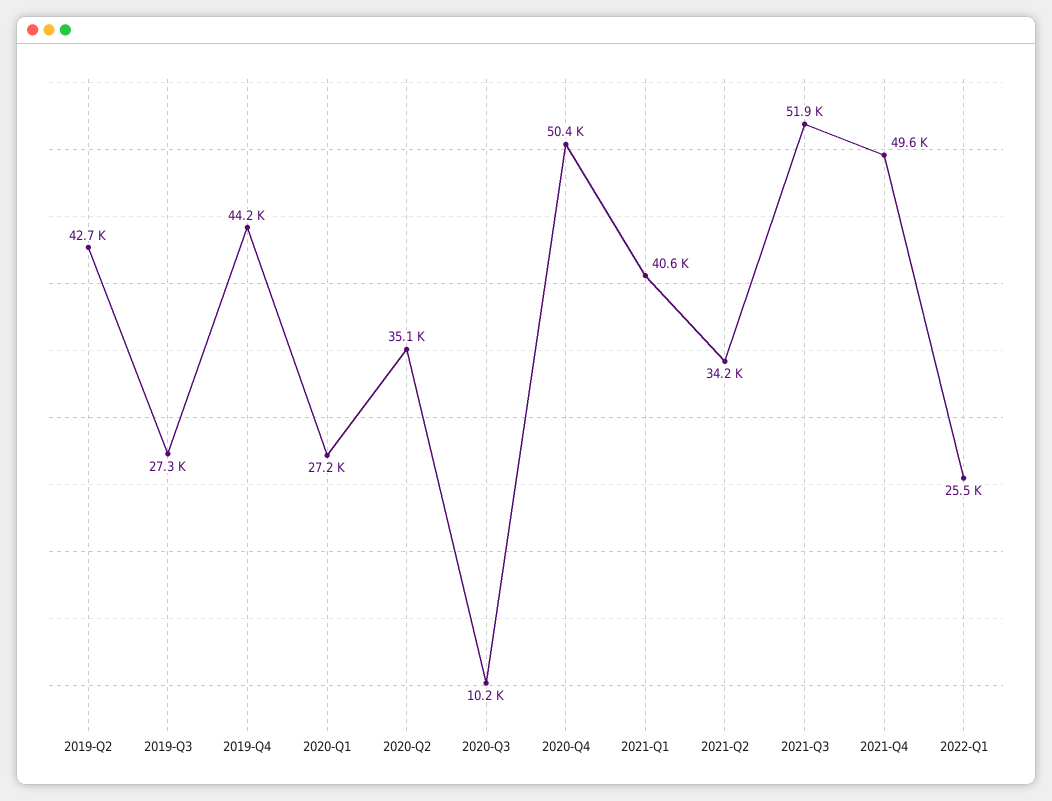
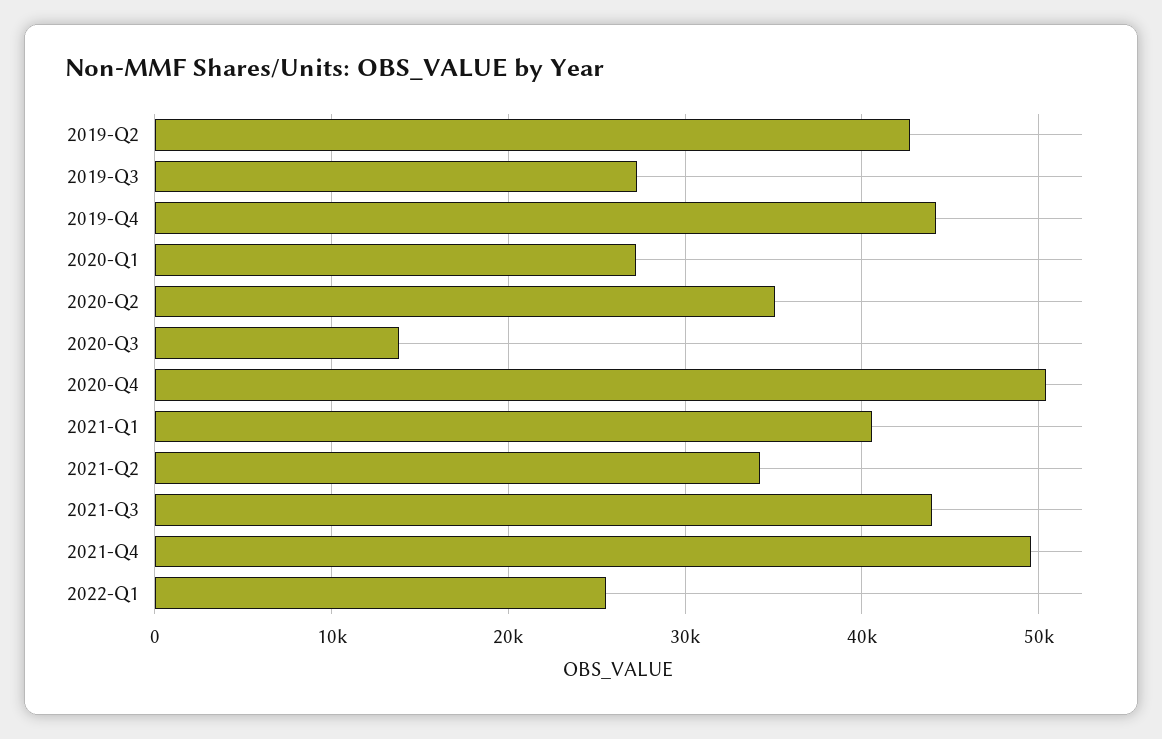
  {
    "2019-Q2": 42700,
    "2019-Q3": 27300,
    "2019-Q4": 44200,
    "2020-Q1": 27200,
    "2020-Q2": 35100,
-   "2020-Q3": 10200,
+   "2020-Q3": 14000,
    "2020-Q4": 50400,
    "2021-Q1": 40600,
    "2021-Q2": 34200,
-   "2021-Q3": 51900,
+   "2021-Q3": 44000,
    "2021-Q4": 49600,
    "2022-Q1": 25500
  }

